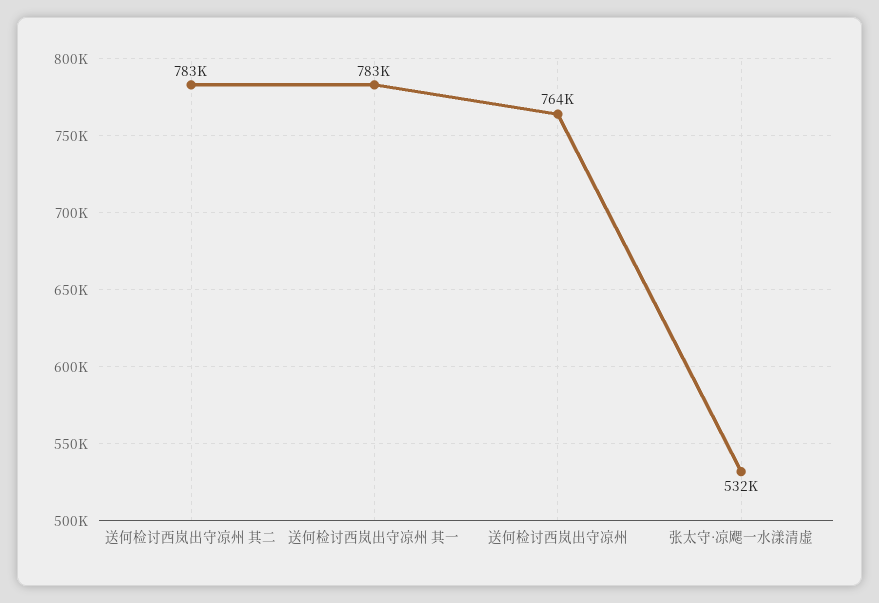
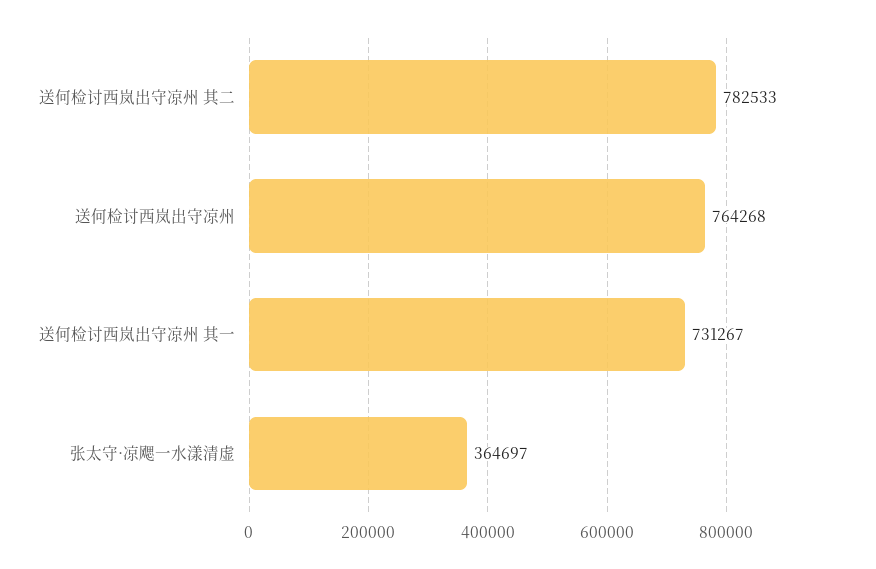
  {
    "送何检讨西岚出守凉州 其二": 782533,
-   "送何检讨西岚出守凉州 其一": 783000,
+   "送何检讨西岚出守凉州 其一": 731267,
    "送何检讨西岚出守凉州": 764268,
-   "张太守·凉飔一水漾清虚": 532000
+   "张太守·凉飔一水漾清虚": 364697
  }

